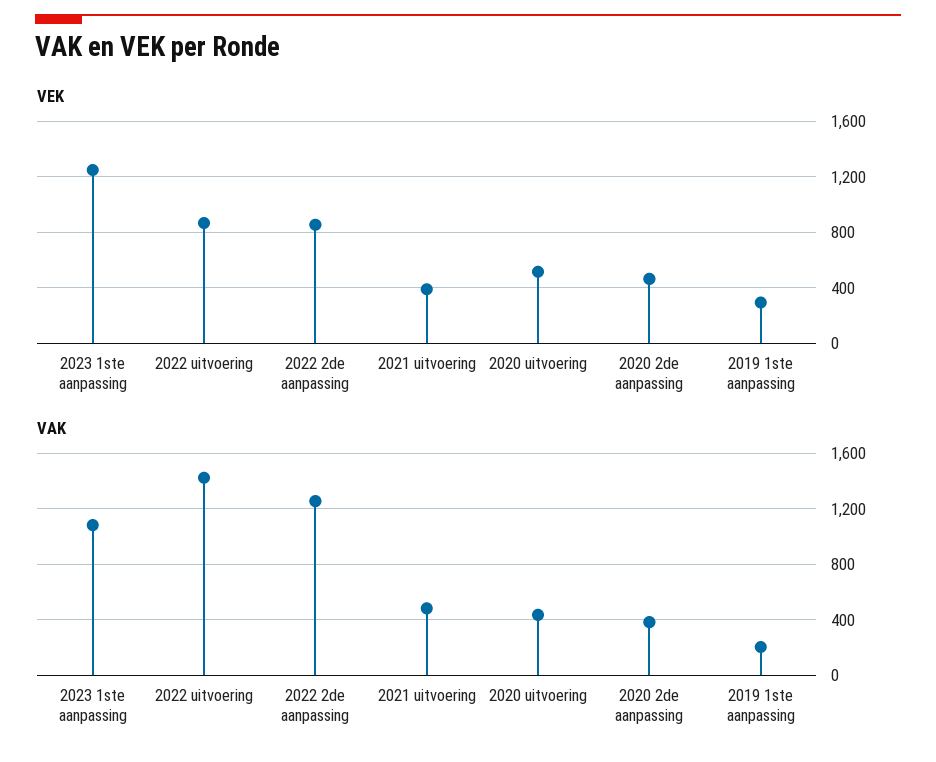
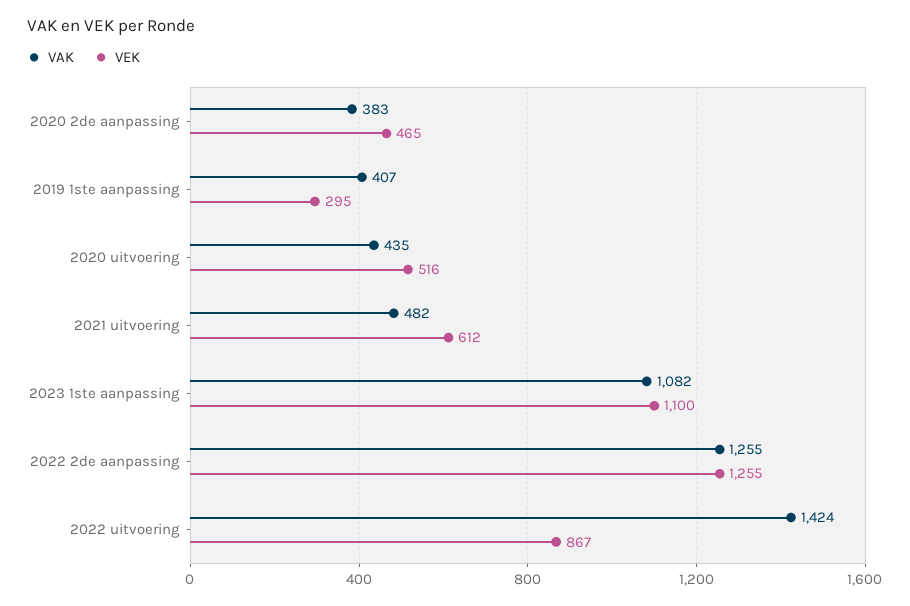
  {
    "VEK": {
-     "2023 1ste aanpassing": 1250,
+     "2023 1ste aanpassing": 1100,
      "2022 uitvoering": 867,
-     "2022 2de aanpassing": 850,
+     "2022 2de aanpassing": 1255,
-     "2021 uitvoering": 400,
+     "2021 uitvoering": 612,
      "2020 uitvoering": 516,
      "2020 2de aanpassing": 465,
      "2019 1ste aanpassing": 295
    },
    "VAK": {
      "2023 1ste aanpassing": 1082,
      "2022 uitvoering": 1424,
      "2022 2de aanpassing": 1255,
      "2021 uitvoering": 482,
      "2020 uitvoering": 435,
      "2020 2de aanpassing": 383,
-     "2019 1ste aanpassing": 200
+     "2019 1ste aanpassing": 407
    }
  }

